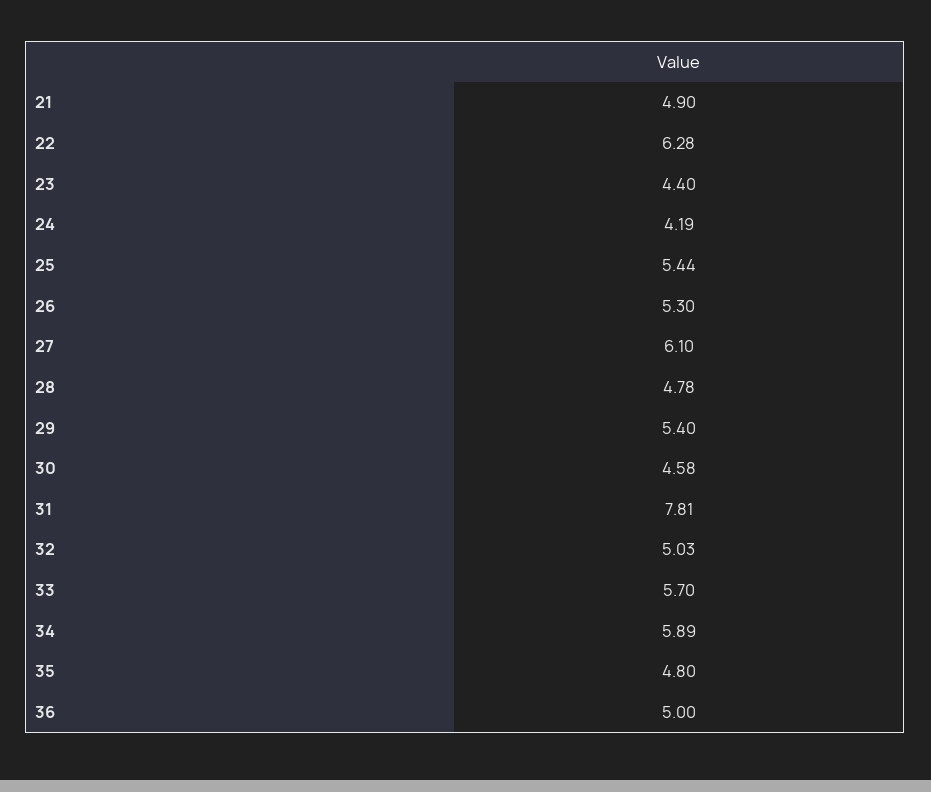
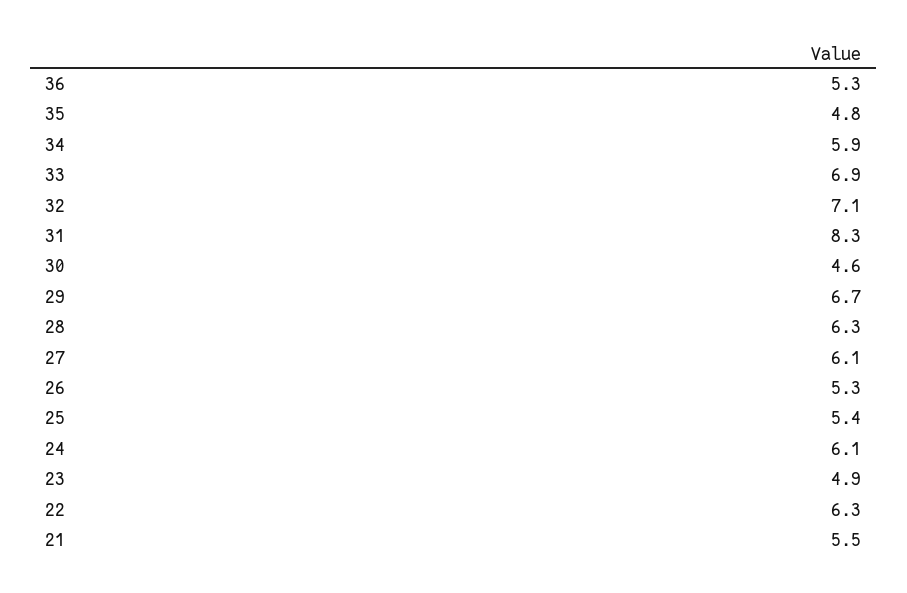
  {
-   "21": 4.9,
+   "21": 5.5,
    "22": 6.28,
-   "23": 4.4,
+   "23": 4.9,
-   "24": 4.19,
+   "24": 6.1,
    "25": 5.44,
    "26": 5.3,
    "27": 6.1,
-   "28": 4.78,
+   "28": 6.3,
-   "29": 5.4,
+   "29": 6.7,
    "30": 4.58,
-   "31": 7.81,
+   "31": 8.3,
-   "32": 5.03,
+   "32": 7.1,
-   "33": 5.7,
+   "33": 6.9,
    "34": 5.89,
    "35": 4.8,
-   "36": 5
+   "36": 5.3
  }

